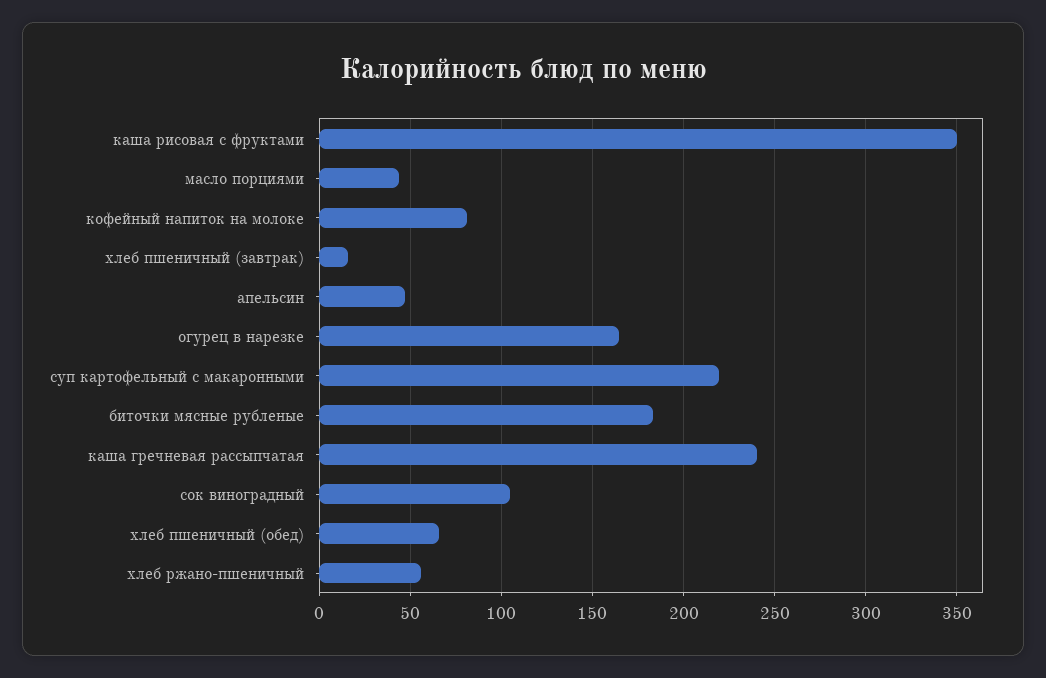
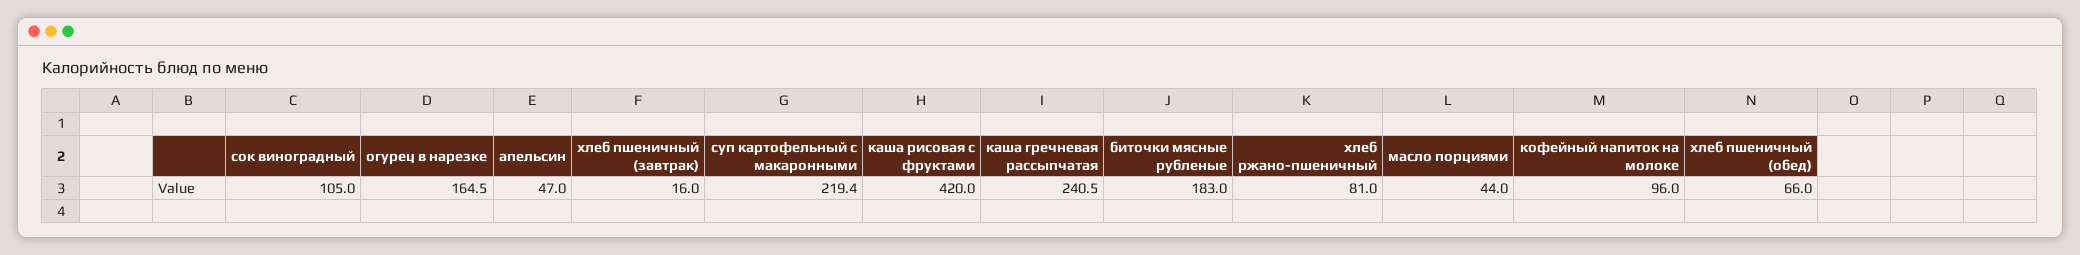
  {
-   "каша рисовая с фруктами": 350,
+   "каша рисовая с фруктами": 420,
    "масло порциями": 44,
-   "кофейный напиток на молоке": 80,
+   "кофейный напиток на молоке": 96,
    "хлеб пшеничный (завтрак)": 16,
    "апельсин": 47,
    "огурец в нарезке": 164.5,
    "суп картофельный с макаронными": 219.4,
    "биточки мясные рубленые": 183,
    "каша гречневая рассыпчатая": 240.5,
    "сок виноградный": 105,
    "хлеб пшеничный (обед)": 66,
-   "хлеб ржано-пшеничный": 55
+   "хлеб ржано-пшеничный": 81
  }

